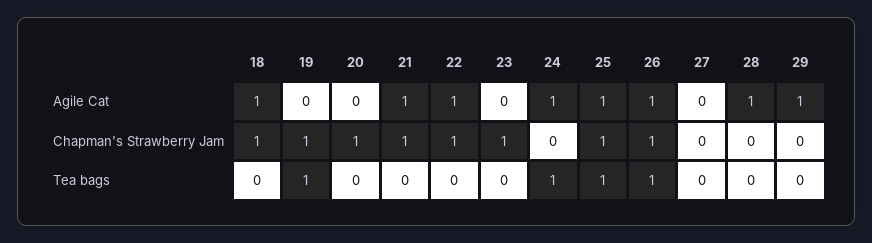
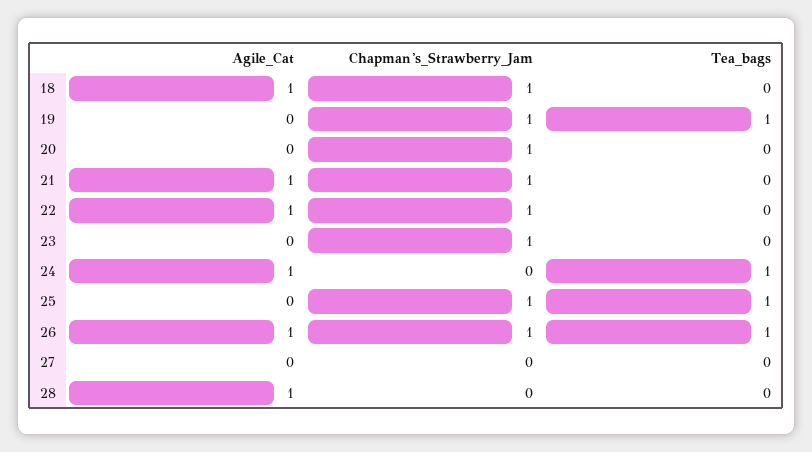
  {
    "18": {
      "Agile Cat": 1,
      "Chapman's Strawberry Jam": 1,
      "Tea bags": 0
    },
    "19": {
      "Agile Cat": 0,
      "Chapman's Strawberry Jam": 1,
      "Tea bags": 1
    },
    "20": {
      "Agile Cat": 0,
      "Chapman's Strawberry Jam": 1,
      "Tea bags": 0
    },
    "21": {
      "Agile Cat": 1,
      "Chapman's Strawberry Jam": 1,
      "Tea bags": 0
    },
    "22": {
      "Agile Cat": 1,
      "Chapman's Strawberry Jam": 1,
      "Tea bags": 0
    },
    "23": {
      "Agile Cat": 0,
      "Chapman's Strawberry Jam": 1,
      "Tea bags": 0
    },
    "24": {
      "Agile Cat": 1,
      "Chapman's Strawberry Jam": 0,
      "Tea bags": 1
    },
    "25": {
-     "Agile Cat": 1,
+     "Agile Cat": 0,
      "Chapman's Strawberry Jam": 1,
      "Tea bags": 1
    },
    "26": {
      "Agile Cat": 1,
      "Chapman's Strawberry Jam": 1,
      "Tea bags": 1
    },
    "27": {
      "Agile Cat": 0,
      "Chapman's Strawberry Jam": 0,
      "Tea bags": 0
    },
    "28": {
      "Agile Cat": 1,
      "Chapman's Strawberry Jam": 0,
      "Tea bags": 0
-   },
+   }
-   "29": {
-     "Agile Cat": 1,
-     "Chapman's Strawberry Jam": 0,
-     "Tea bags": 0
-   }
  }

